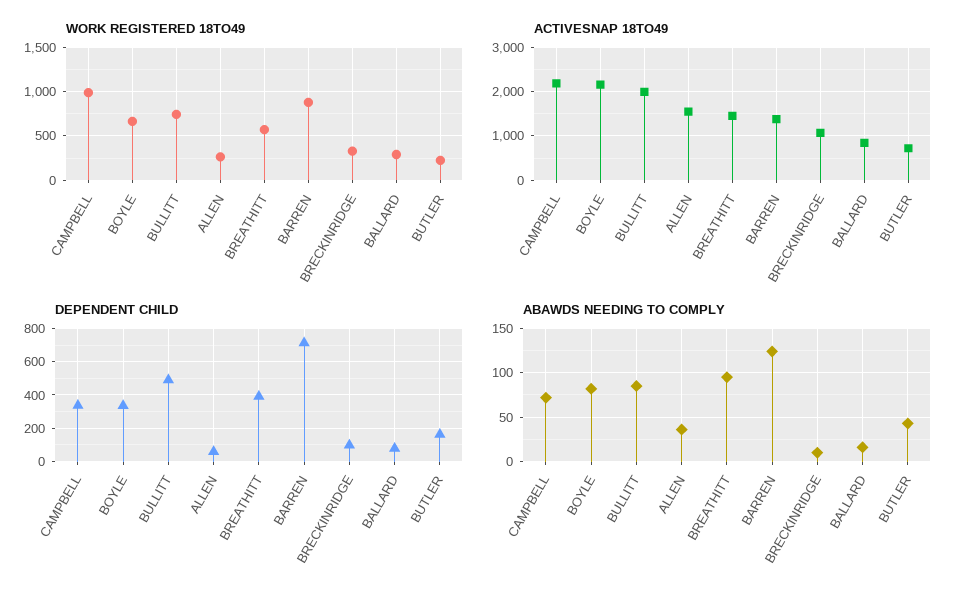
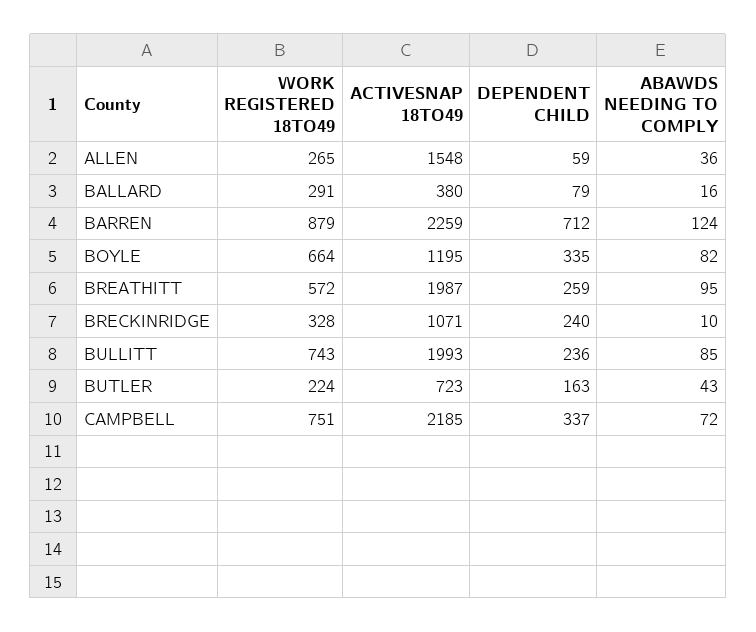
  {
    "WORK REGISTERED 18TO49": {
-     "CAMPBELL": 1000,
+     "CAMPBELL": 751,
      "BOYLE": 664,
      "BULLITT": 743,
      "ALLEN": 265,
      "BREATHITT": 572,
      "BARREN": 879,
      "BRECKINRIDGE": 328,
      "BALLARD": 291,
      "BUTLER": 224
    },
    "ACTIVESNAP 18TO49": {
      "CAMPBELL": 2185,
-     "BOYLE": 2200,
+     "BOYLE": 1195,
      "BULLITT": 1993,
      "ALLEN": 1548,
-     "BREATHITT": 1400,
+     "BREATHITT": 1987,
-     "BARREN": 1400,
+     "BARREN": 2259,
      "BRECKINRIDGE": 1071,
-     "BALLARD": 800,
+     "BALLARD": 380,
      "BUTLER": 723
    },
    "DEPENDENT CHILD": {
      "CAMPBELL": 337,
      "BOYLE": 335,
-     "BULLITT": 500,
+     "BULLITT": 236,
      "ALLEN": 59,
-     "BREATHITT": 400,
+     "BREATHITT": 259,
      "BARREN": 712,
-     "BRECKINRIDGE": 100,
+     "BRECKINRIDGE": 240,
      "BALLARD": 79,
      "BUTLER": 163
    },
    "ABAWDS NEEDING TO COMPLY": {
      "CAMPBELL": 72,
      "BOYLE": 82,
      "BULLITT": 85,
      "ALLEN": 36,
      "BREATHITT": 95,
      "BARREN": 124,
      "BRECKINRIDGE": 10,
      "BALLARD": 16,
      "BUTLER": 43
    }
  }

